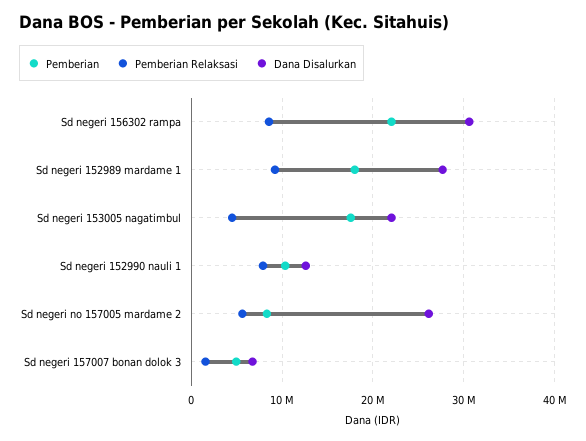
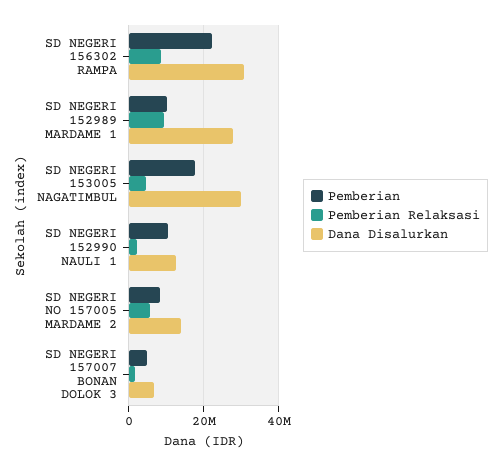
  {
    "Pemberian": {
      "Sd negeri 156302 rampa": 22000000,
-     "Sd negeri 152989 mardame 1": 18000000,
+     "Sd negeri 152989 mardame 1": 10000000,
      "Sd negeri 153005 nagatimbul": 18000000,
      "Sd negeri 152990 nauli 1": 10000000,
      "Sd negeri no 157005 mardame 2": 8000000,
      "Sd negeri 157007 bonan dolok 3": 5000000
    },
    "Pemberian Relaksasi": {
      "Sd negeri 156302 rampa": 9000000,
      "Sd negeri 152989 mardame 1": 9000000,
      "Sd negeri 153005 nagatimbul": 5000000,
-     "Sd negeri 152990 nauli 1": 8000000,
+     "Sd negeri 152990 nauli 1": 2000000,
      "Sd negeri no 157005 mardame 2": 6000000,
      "Sd negeri 157007 bonan dolok 3": 2000000
    },
    "Dana Disalurkan": {
      "Sd negeri 156302 rampa": 31000000,
      "Sd negeri 152989 mardame 1": 28000000,
-     "Sd negeri 153005 nagatimbul": 22000000,
+     "Sd negeri 153005 nagatimbul": 30000000,
      "Sd negeri 152990 nauli 1": 13000000,
-     "Sd negeri no 157005 mardame 2": 26000000,
+     "Sd negeri no 157005 mardame 2": 14000000,
      "Sd negeri 157007 bonan dolok 3": 7000000
    }
  }

